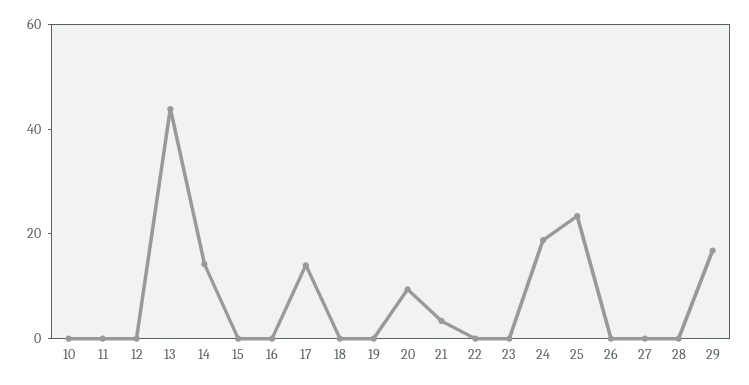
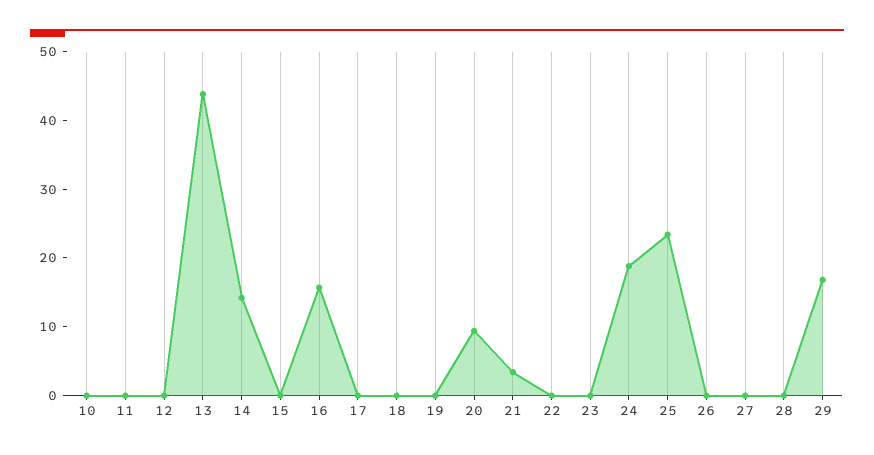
  {
    "10": 0,
    "11": 0,
    "12": 0,
    "13": 44,
    "14": 14,
    "15": 0,
-   "16": 0,
+   "16": 16,
-   "17": 15,
+   "17": 0,
    "18": 0,
    "19": 0,
    "20": 10,
    "21": 4,
    "22": 0,
    "23": 0,
    "24": 18,
    "25": 24,
    "26": 0,
    "27": 0,
    "28": 0,
    "29": 16
  }

